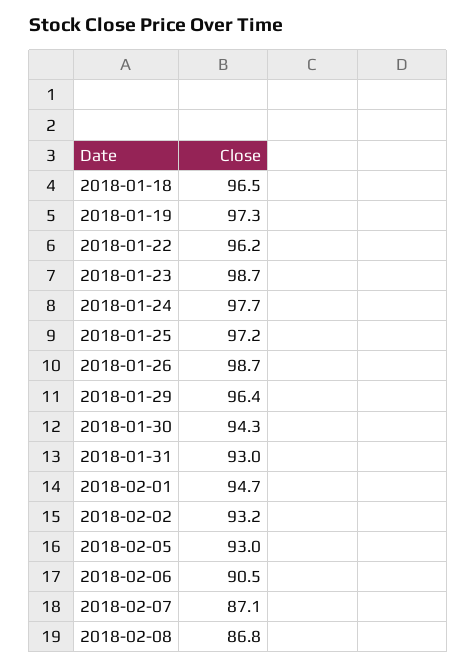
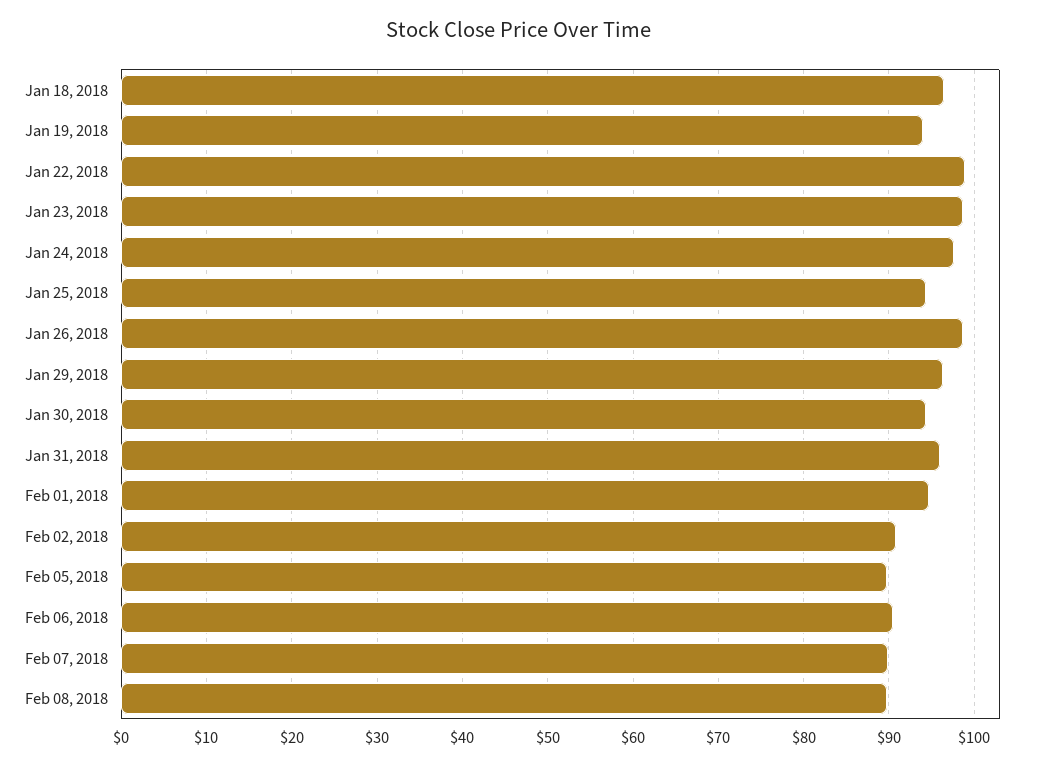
  {
    "2018-01-18": 96.5,
-   "2018-01-19": 97.3,
+   "2018-01-19": 94,
-   "2018-01-22": 96.2,
+   "2018-01-22": 99,
    "2018-01-23": 98.7,
    "2018-01-24": 97.7,
-   "2018-01-25": 97.2,
+   "2018-01-25": 94,
    "2018-01-26": 98.7,
    "2018-01-29": 96.4,
    "2018-01-30": 94.3,
-   "2018-01-31": 93,
+   "2018-01-31": 96,
    "2018-02-01": 94.7,
-   "2018-02-02": 93.2,
+   "2018-02-02": 91,
-   "2018-02-05": 93,
+   "2018-02-05": 90,
    "2018-02-06": 90.5,
-   "2018-02-07": 87.1,
+   "2018-02-07": 90,
-   "2018-02-08": 86.8
+   "2018-02-08": 90
  }

